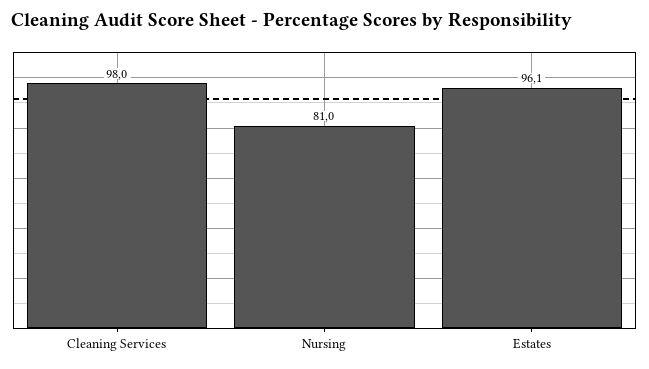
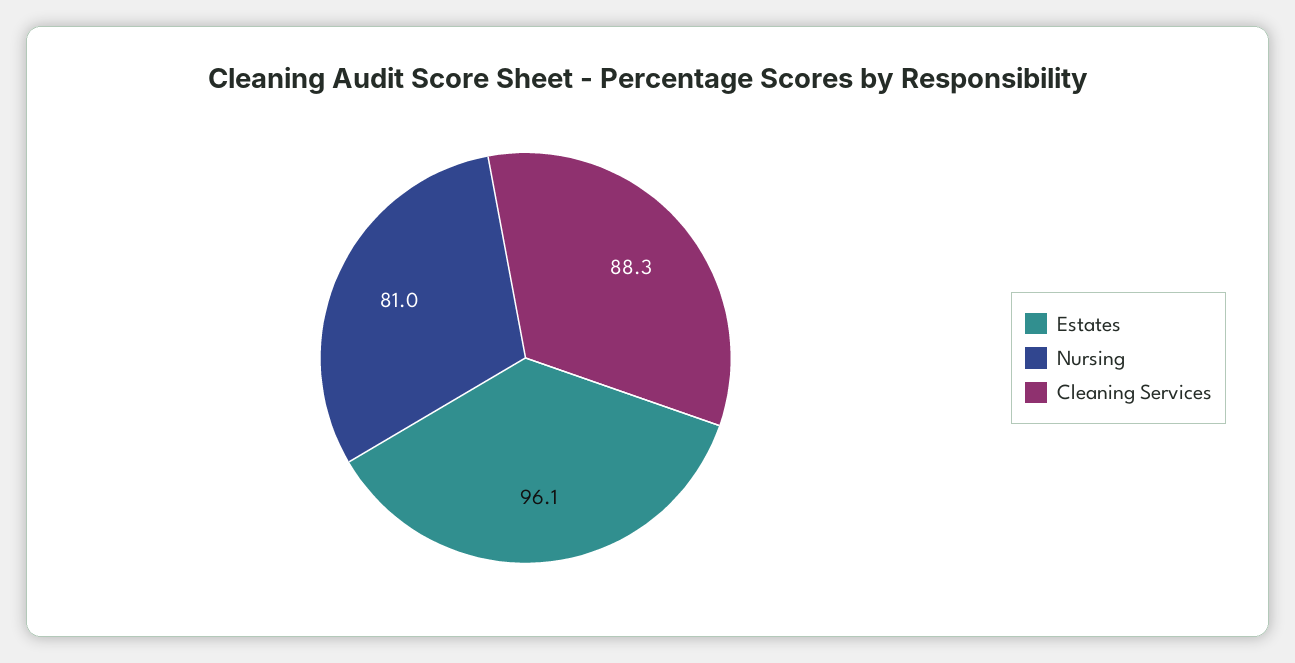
  {
-   "Cleaning Services": 98,
+   "Cleaning Services": 88.3,
    "Nursing": 81,
    "Estates": 96.1
  }

